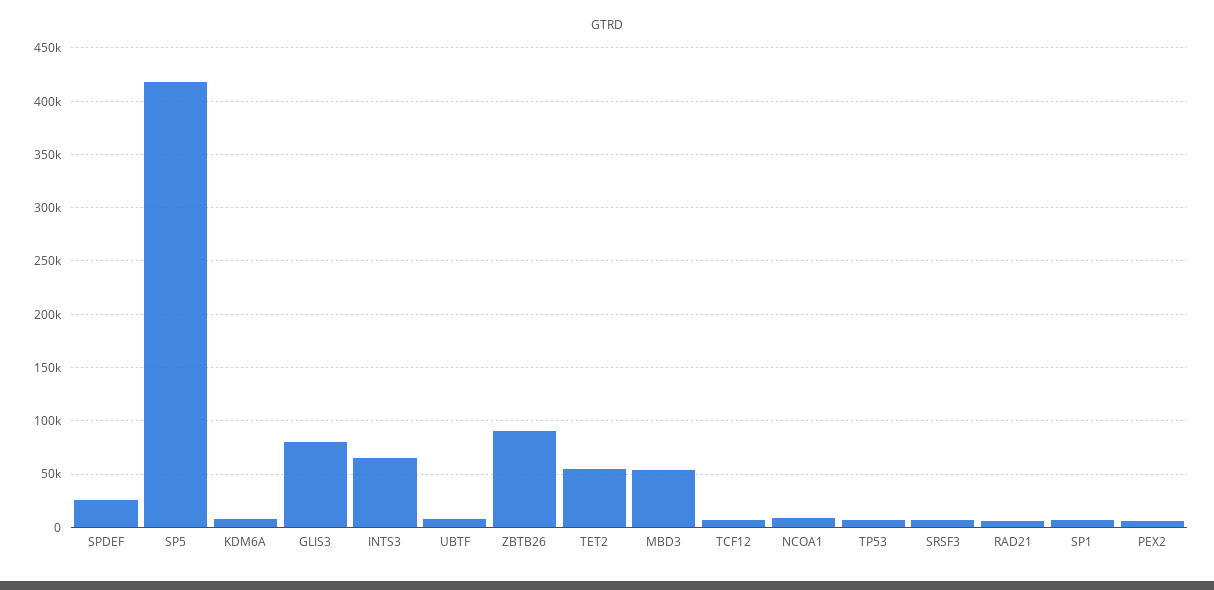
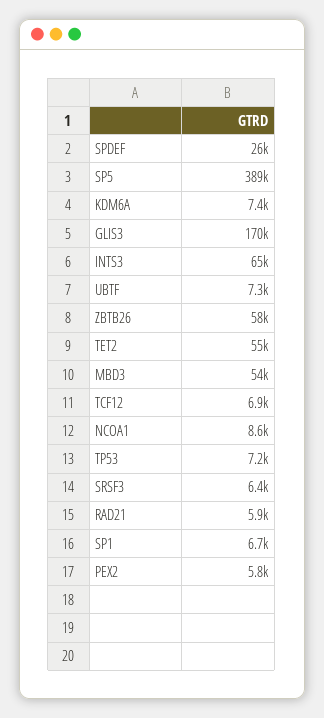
  {
    "SPDEF": 26000,
-   "SP5": 420000,
+   "SP5": 389000,
    "KDM6A": 7400,
-   "GLIS3": 80000,
+   "GLIS3": 170000,
    "INTS3": 65000,
    "UBTF": 7300,
-   "ZBTB26": 90000,
+   "ZBTB26": 58000,
    "TET2": 55000,
    "MBD3": 54000,
    "TCF12": 6900,
    "NCOA1": 8600,
    "TP53": 7200,
    "SRSF3": 6400,
    "RAD21": 5900,
    "SP1": 6700,
    "PEX2": 5800
  }

